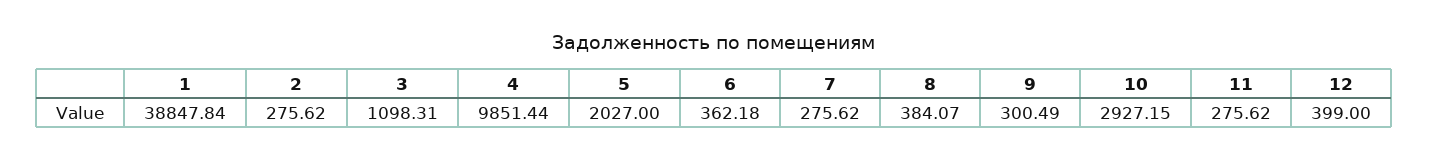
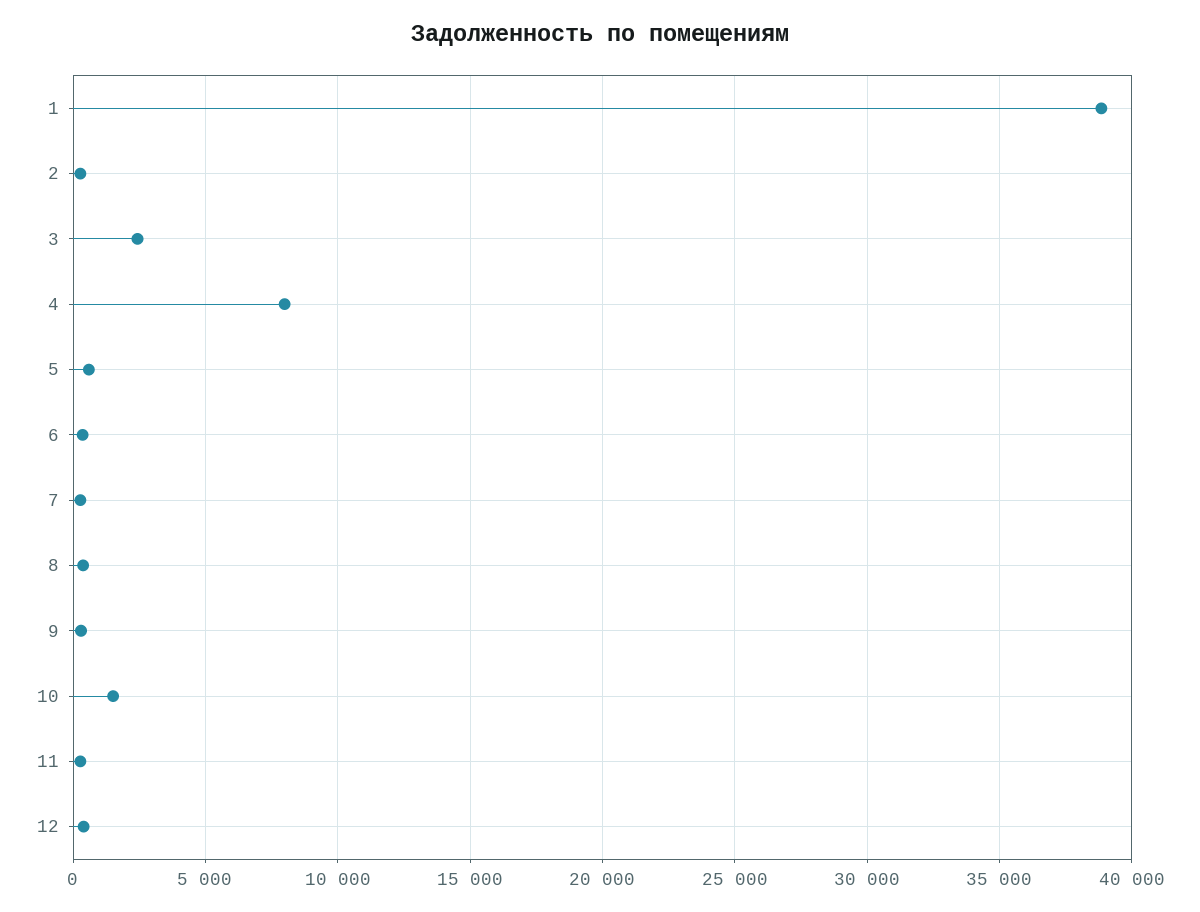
  {
    "1": 38847.84,
    "2": 275.62,
-   "3": 1098.31,
+   "3": 2500,
-   "4": 9851.44,
+   "4": 8000,
-   "5": 2027,
+   "5": 500,
    "6": 362.18,
    "7": 275.62,
    "8": 384.07,
    "9": 300.49,
-   "10": 2927.15,
+   "10": 1500,
    "11": 275.62,
    "12": 399
  }

